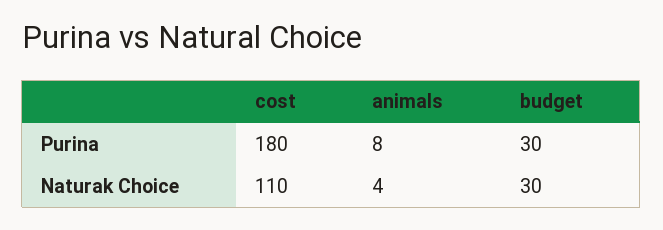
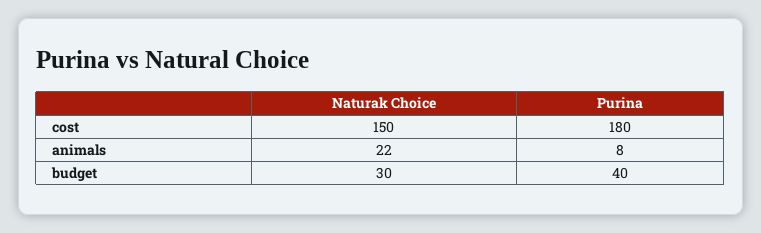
  {
    "cost": {
      "Purina": 180,
-     "Naturak Choice": 110
+     "Naturak Choice": 150
    },
    "animals": {
      "Purina": 8,
-     "Naturak Choice": 4
+     "Naturak Choice": 22
    },
    "budget": {
-     "Purina": 30,
+     "Purina": 40,
      "Naturak Choice": 30
    }
  }

